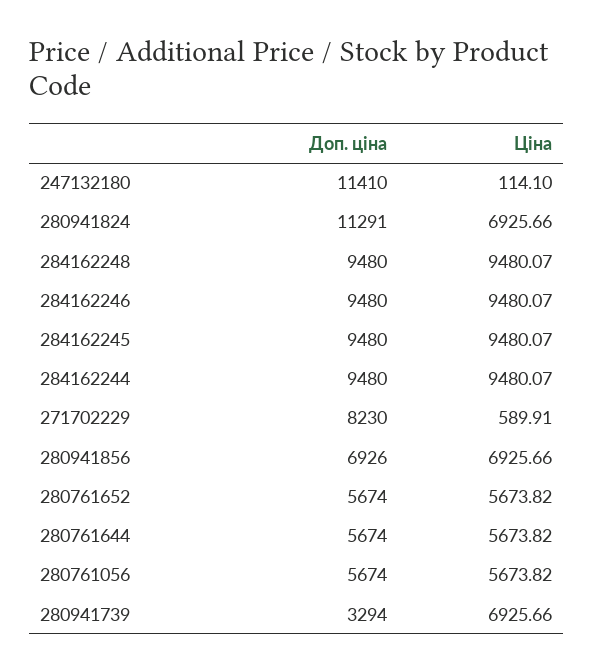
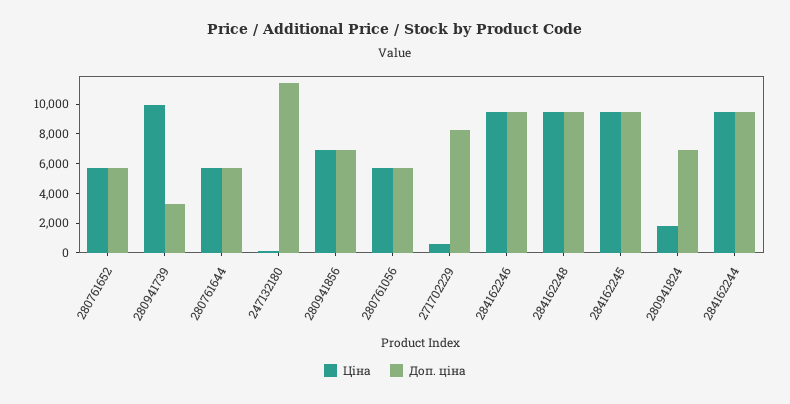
  {
    "Доп. ціна": {
      "247132180": 11410,
-     "280941824": 11291,
+     "280941824": 7000,
      "284162248": 9480,
      "284162246": 9480,
      "284162245": 9480,
      "284162244": 9480,
      "271702229": 8230,
      "280941856": 6926,
      "280761652": 5674,
      "280761644": 5674,
      "280761056": 5674,
      "280941739": 3294
    },
    "Ціна": {
      "247132180": 114.1,
-     "280941824": 6925.66,
+     "280941824": 2000,
      "284162248": 9480.07,
      "284162246": 9480.07,
      "284162245": 9480.07,
      "284162244": 9480.07,
      "271702229": 589.91,
      "280941856": 6925.66,
      "280761652": 5673.82,
      "280761644": 5673.82,
      "280761056": 5673.82,
-     "280941739": 6925.66
+     "280941739": 10000
    }
  }

